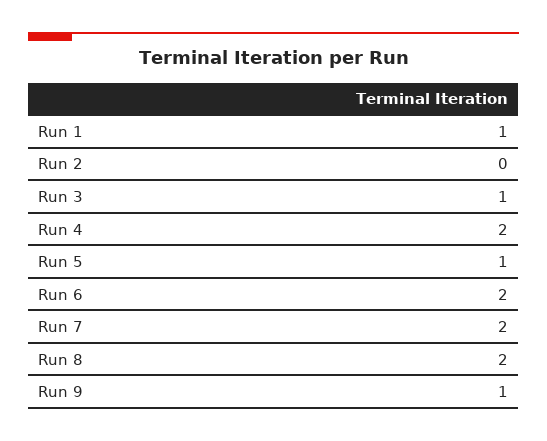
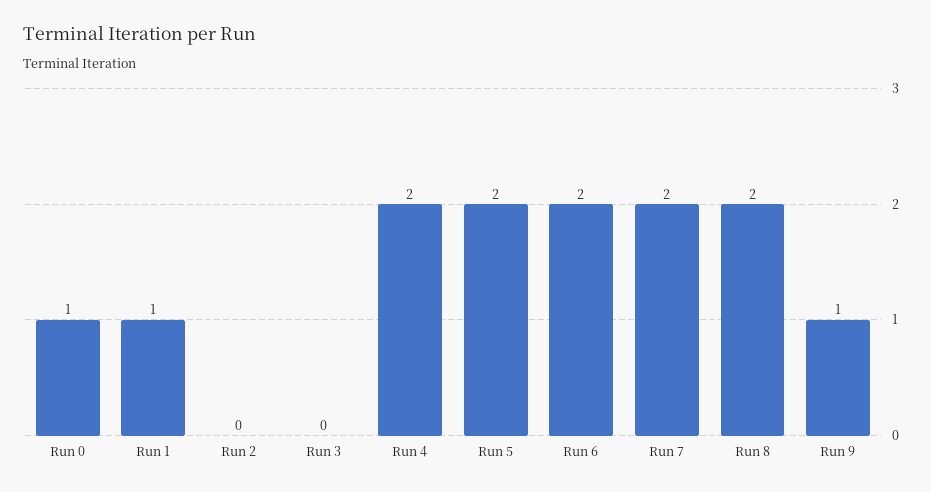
  {
    "Run 1": 1,
    "Run 2": 0,
-   "Run 3": 1,
+   "Run 3": 0,
    "Run 4": 2,
-   "Run 5": 1,
+   "Run 5": 2,
    "Run 6": 2,
    "Run 7": 2,
    "Run 8": 2,
-   "Run 9": 1
+   "Run 9": 1,
+   "Run 0": 1
  }

